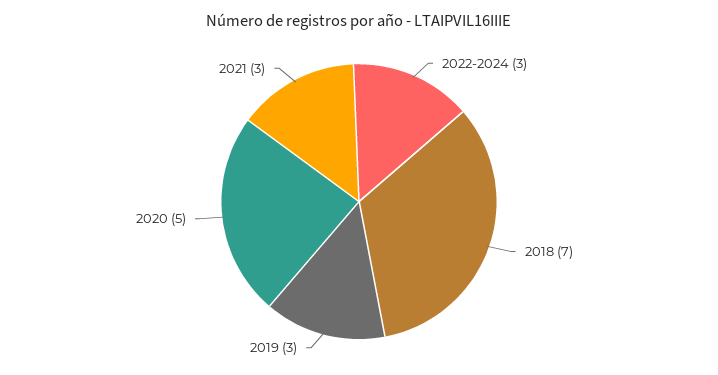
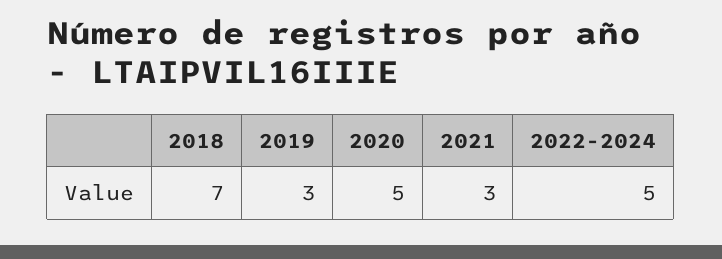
  {
-   "2022-2024": 3,
+   "2022-2024": 5,
    "2018": 7,
    "2019": 3,
    "2020": 5,
    "2021": 3
  }

